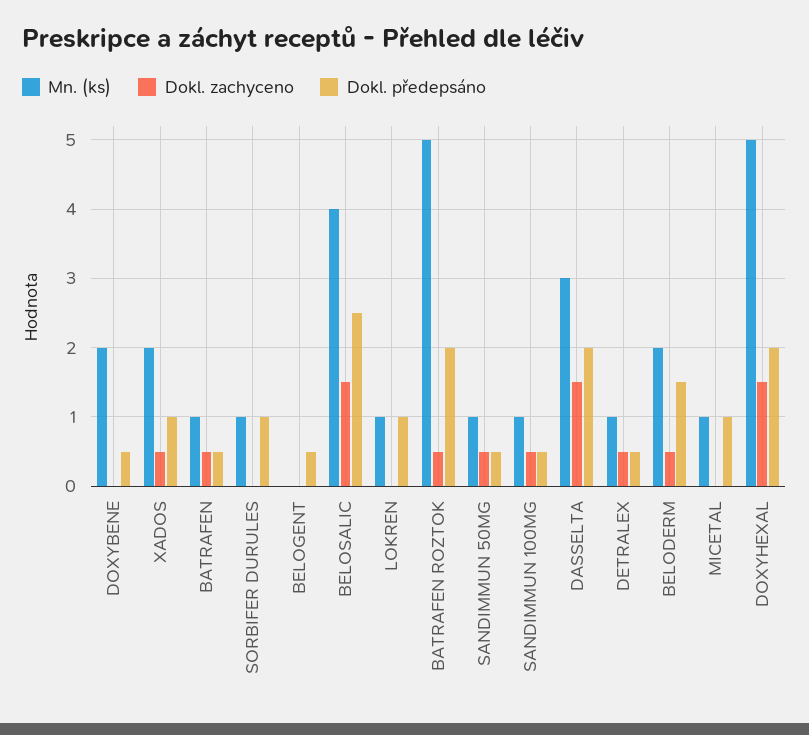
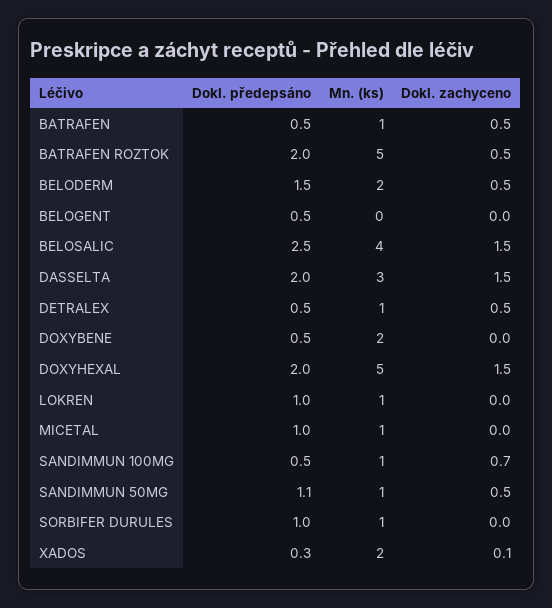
  {
    "Mn. (ks)": {
      "DOXYBENE": 2,
      "XADOS": 2,
      "BATRAFEN": 1,
      "SORBIFER DURULES": 1,
      "BELOGENT": 0,
      "BELOSALIC": 4,
      "LOKREN": 1,
      "BATRAFEN ROZTOK": 5,
      "SANDIMMUN 50MG": 1,
      "SANDIMMUN 100MG": 1,
      "DASSELTA": 3,
      "DETRALEX": 1,
      "BELODERM": 2,
      "MICETAL": 1,
      "DOXYHEXAL": 5
    },
    "Dokl. zachyceno": {
      "DOXYBENE": 0,
-     "XADOS": 0.5,
+     "XADOS": 0.1,
      "BATRAFEN": 0.5,
      "SORBIFER DURULES": 0,
      "BELOGENT": 0,
      "BELOSALIC": 1.5,
      "LOKREN": 0,
      "BATRAFEN ROZTOK": 0.5,
      "SANDIMMUN 50MG": 0.5,
-     "SANDIMMUN 100MG": 0.5,
+     "SANDIMMUN 100MG": 0.7,
      "DASSELTA": 1.5,
      "DETRALEX": 0.5,
      "BELODERM": 0.5,
      "MICETAL": 0,
      "DOXYHEXAL": 1.5
    },
    "Dokl. předepsáno": {
      "DOXYBENE": 0.5,
-     "XADOS": 1,
+     "XADOS": 0.3,
      "BATRAFEN": 0.5,
      "SORBIFER DURULES": 1,
      "BELOGENT": 0.5,
      "BELOSALIC": 2.5,
      "LOKREN": 1,
      "BATRAFEN ROZTOK": 2,
-     "SANDIMMUN 50MG": 0.5,
+     "SANDIMMUN 50MG": 1.1,
      "SANDIMMUN 100MG": 0.5,
      "DASSELTA": 2,
      "DETRALEX": 0.5,
      "BELODERM": 1.5,
      "MICETAL": 1,
      "DOXYHEXAL": 2
    }
  }

